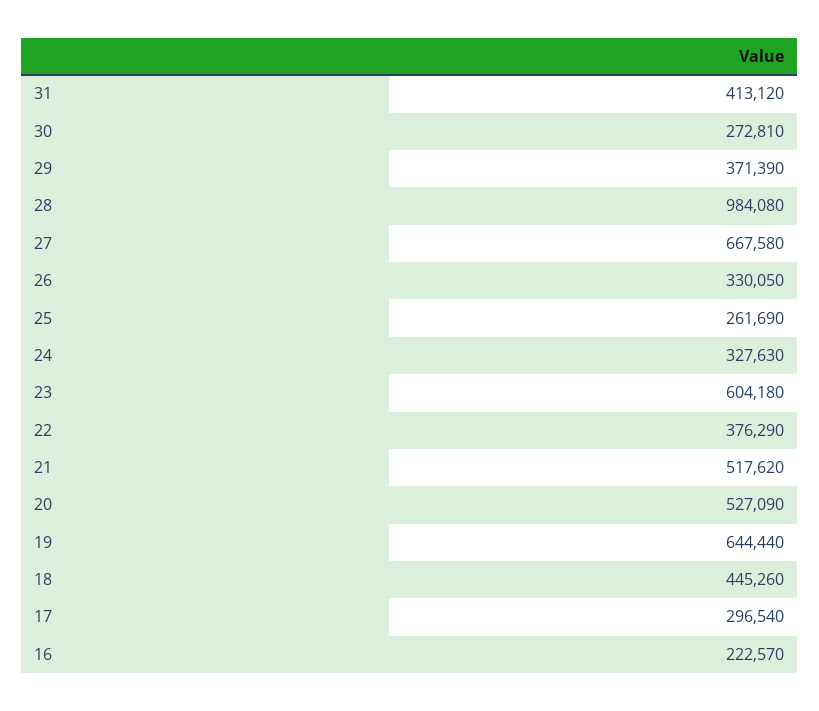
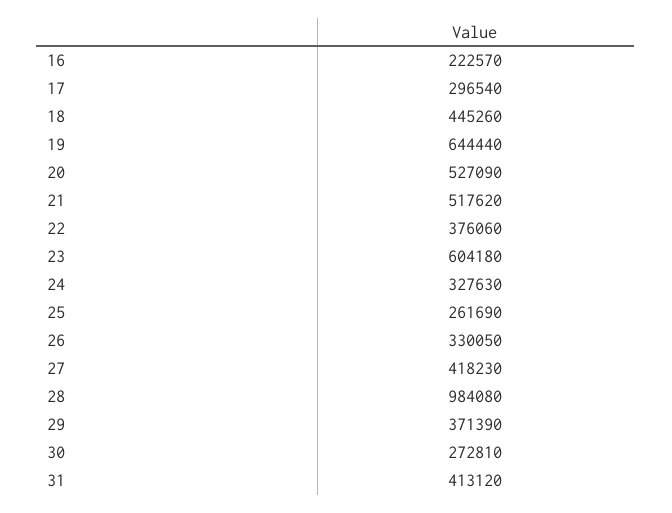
  {
    "31": 413120,
    "30": 272810,
    "29": 371390,
    "28": 984080,
-   "27": 667580,
+   "27": 418230,
    "26": 330050,
    "25": 261690,
    "24": 327630,
    "23": 604180,
-   "22": 376290,
+   "22": 376060,
    "21": 517620,
    "20": 527090,
    "19": 644440,
    "18": 445260,
    "17": 296540,
    "16": 222570
  }

